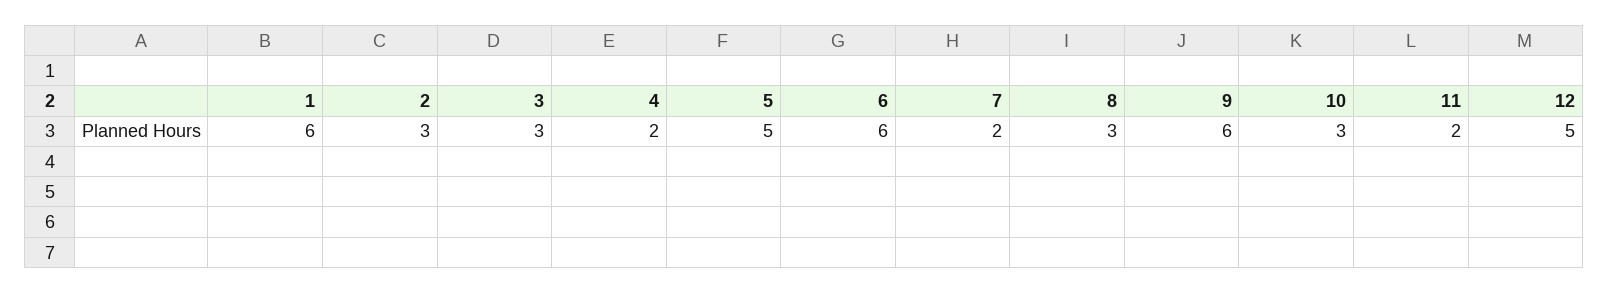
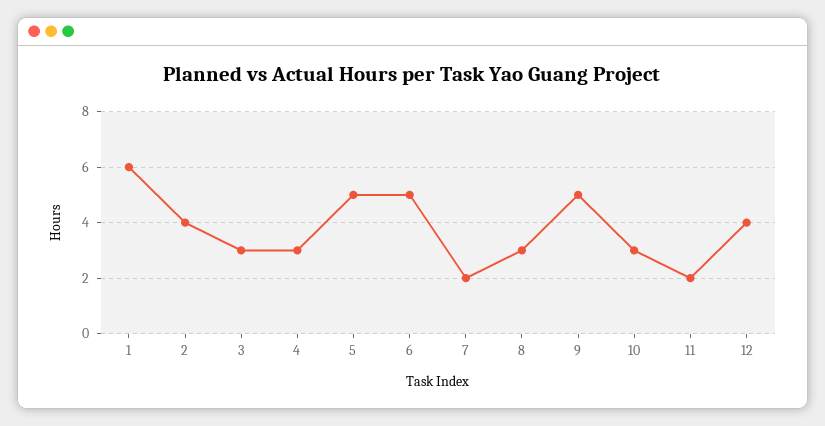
  {
    "1": 6,
-   "2": 3,
+   "2": 4,
    "3": 3,
-   "4": 2,
+   "4": 3,
    "5": 5,
-   "6": 6,
+   "6": 5,
    "7": 2,
    "8": 3,
-   "9": 6,
+   "9": 5,
    "10": 3,
    "11": 2,
-   "12": 5
+   "12": 4
  }

